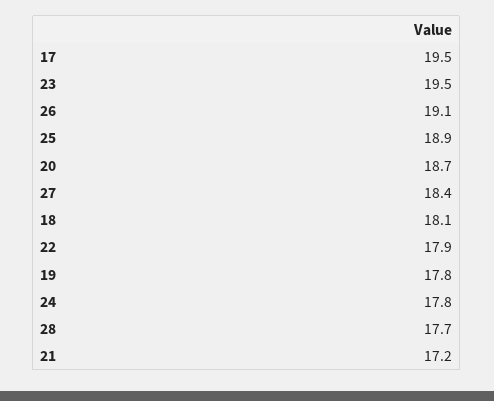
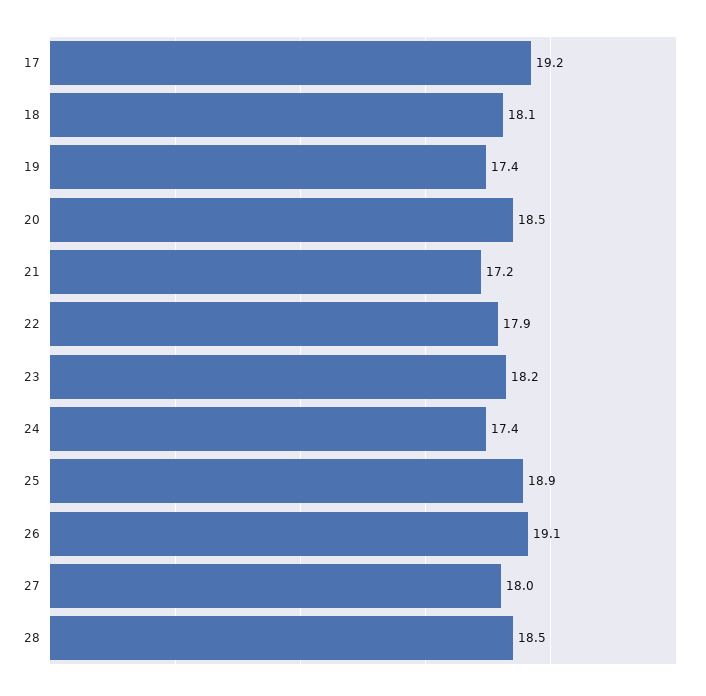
  {
-   "17": 19.5,
+   "17": 19.2,
-   "23": 19.5,
+   "23": 18.2,
    "26": 19.1,
    "25": 18.9,
-   "20": 18.7,
+   "20": 18.5,
-   "27": 18.4,
+   "27": 18,
    "18": 18.1,
    "22": 17.9,
-   "19": 17.8,
+   "19": 17.4,
-   "24": 17.8,
+   "24": 17.4,
-   "28": 17.7,
+   "28": 18.5,
    "21": 17.2
  }

